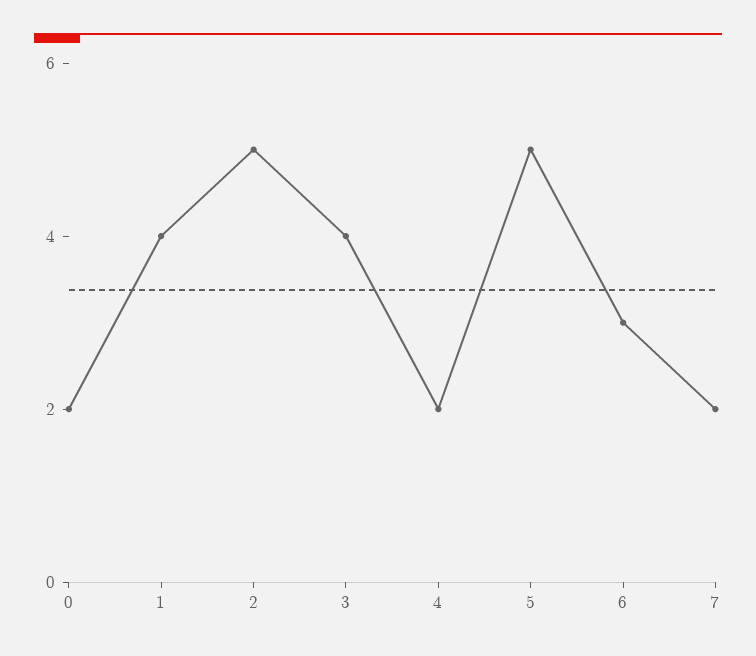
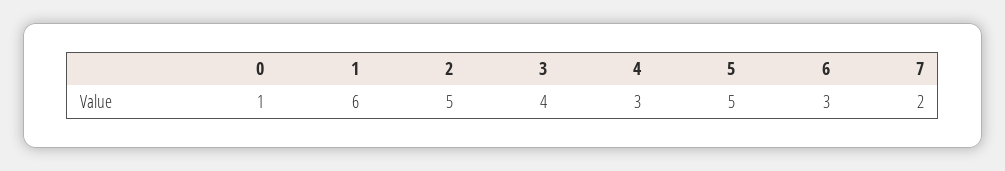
  {
-   "0": 2,
+   "0": 1,
-   "1": 4,
+   "1": 6,
    "2": 5,
    "3": 4,
-   "4": 2,
+   "4": 3,
    "5": 5,
    "6": 3,
    "7": 2
  }

